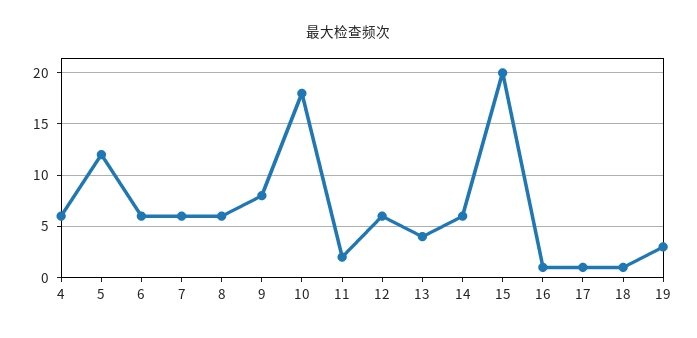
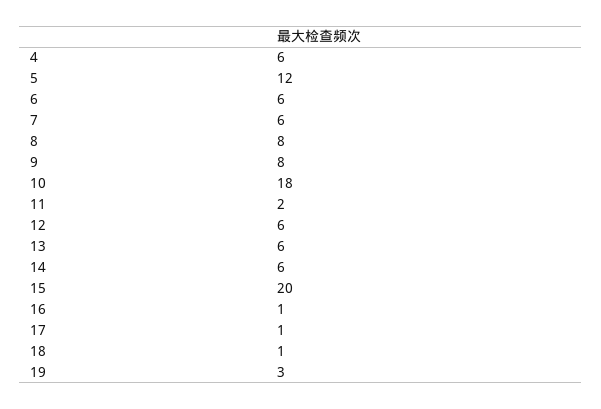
  {
    "4": 6,
    "5": 12,
    "6": 6,
    "7": 6,
-   "8": 6,
+   "8": 8,
    "9": 8,
    "10": 18,
    "11": 2,
    "12": 6,
-   "13": 4,
+   "13": 6,
    "14": 6,
    "15": 20,
    "16": 1,
    "17": 1,
    "18": 1,
    "19": 3
  }

